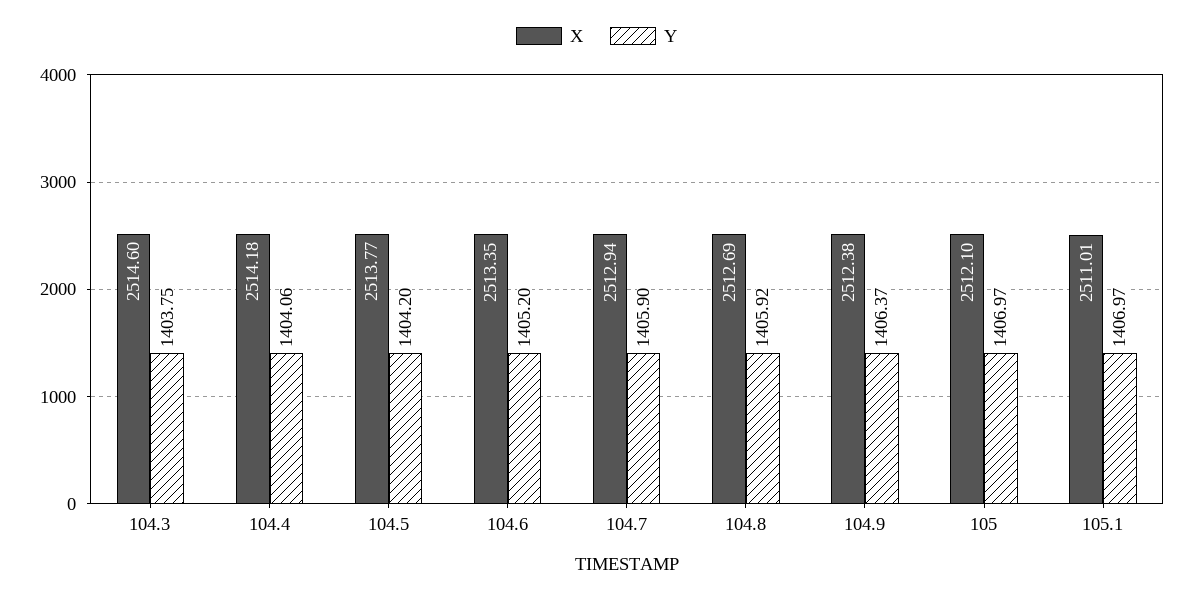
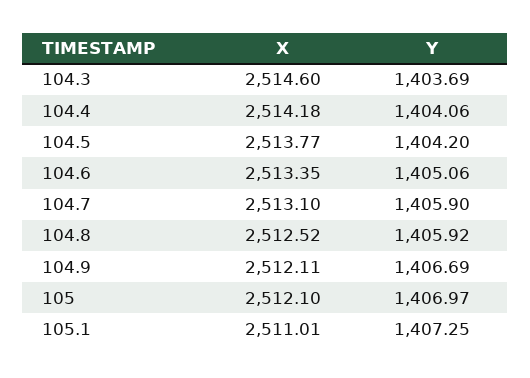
  {
    "X": {
      "104.3": 2514.6,
      "104.4": 2514.18,
      "104.5": 2513.77,
      "104.6": 2513.35,
-     "104.7": 2512.94,
+     "104.7": 2513.1,
-     "104.8": 2512.69,
+     "104.8": 2512.52,
-     "104.9": 2512.38,
+     "104.9": 2512.11,
      "105": 2512.1,
      "105.1": 2511.01
    },
    "Y": {
-     "104.3": 1403.75,
+     "104.3": 1403.69,
      "104.4": 1404.06,
      "104.5": 1404.2,
-     "104.6": 1405.2,
+     "104.6": 1405.06,
      "104.7": 1405.9,
      "104.8": 1405.92,
-     "104.9": 1406.37,
+     "104.9": 1406.69,
      "105": 1406.97,
-     "105.1": 1406.97
+     "105.1": 1407.25
    }
  }

